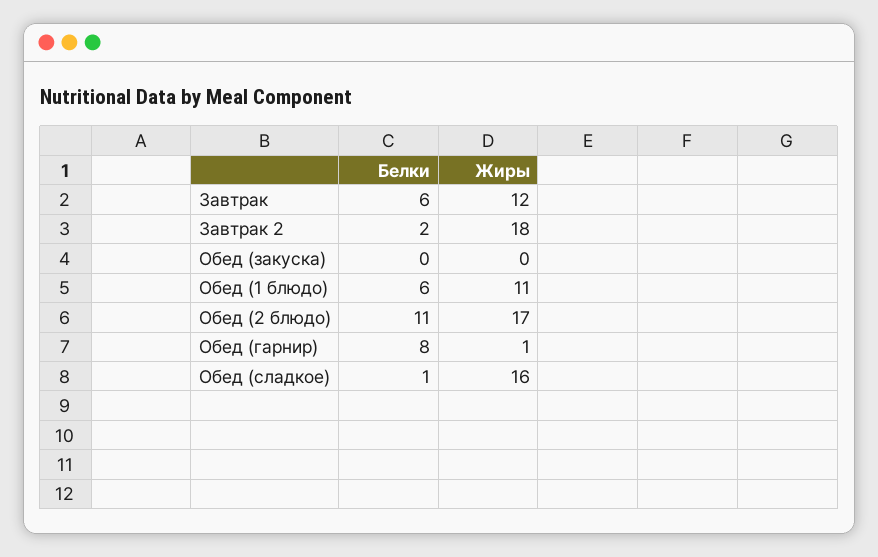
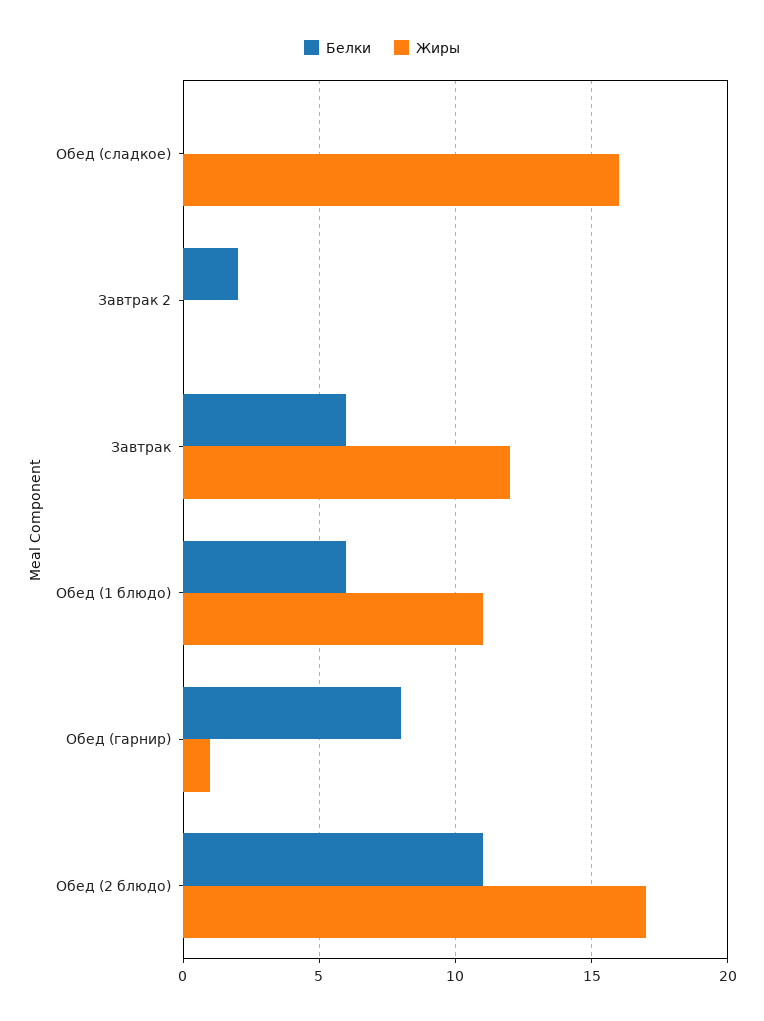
  {
    "Белки": {
      "Завтрак": 6,
      "Завтрак 2": 2,
-     "Обед (закуска)": 0,
      "Обед (1 блюдо)": 6,
      "Обед (2 блюдо)": 11,
      "Обед (гарнир)": 8,
-     "Обед (сладкое)": 1
+     "Обед (сладкое)": 0
    },
    "Жиры": {
      "Завтрак": 12,
-     "Завтрак 2": 18,
+     "Завтрак 2": 0,
-     "Обед (закуска)": 0,
      "Обед (1 блюдо)": 11,
      "Обед (2 блюдо)": 17,
      "Обед (гарнир)": 1,
      "Обед (сладкое)": 16
    }
  }

